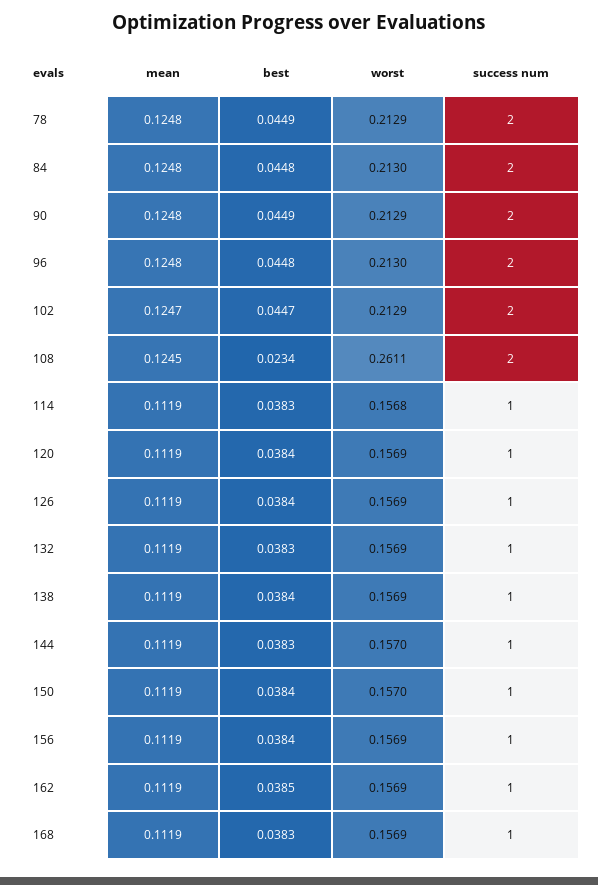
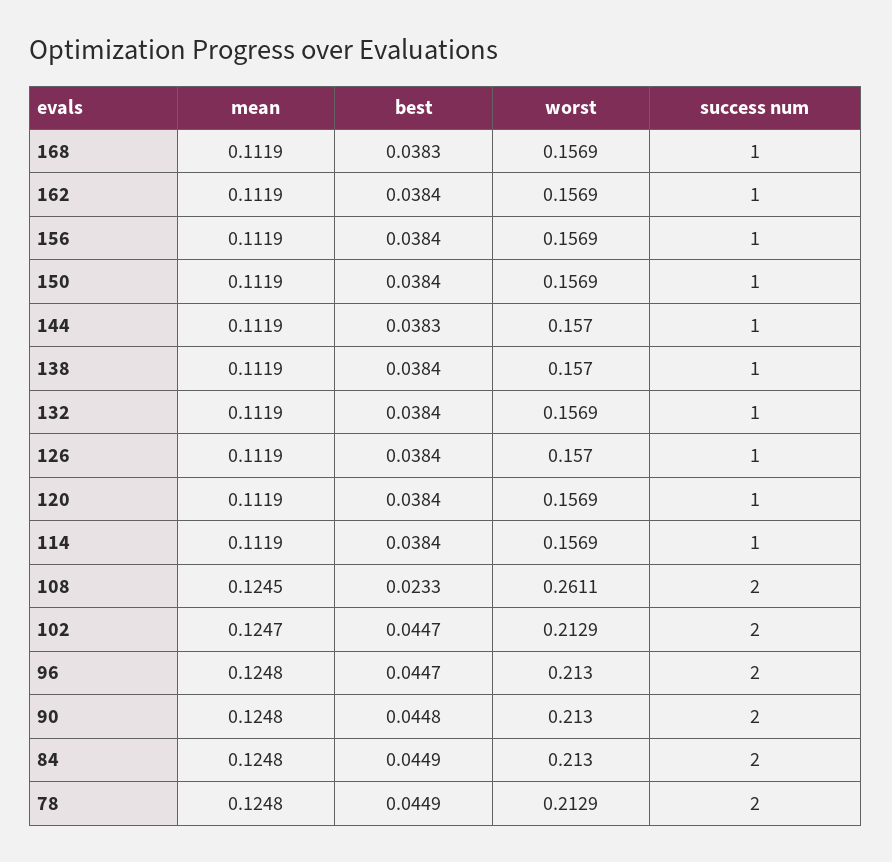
  {
    "mean": {
      "78": 0.1248,
      "84": 0.1248,
      "90": 0.1248,
      "96": 0.1248,
      "102": 0.1247,
      "108": 0.1245,
      "114": 0.1119,
      "120": 0.1119,
      "126": 0.1119,
      "132": 0.1119,
      "138": 0.1119,
      "144": 0.1119,
      "150": 0.1119,
      "156": 0.1119,
      "162": 0.1119,
      "168": 0.1119
    },
    "best": {
      "78": 0.0449,
-     "84": 0.0448,
+     "84": 0.0449,
-     "90": 0.0449,
+     "90": 0.0448,
-     "96": 0.0448,
+     "96": 0.0447,
      "102": 0.0447,
-     "108": 0.0234,
+     "108": 0.0233,
-     "114": 0.0383,
+     "114": 0.0384,
      "120": 0.0384,
      "126": 0.0384,
-     "132": 0.0383,
+     "132": 0.0384,
      "138": 0.0384,
      "144": 0.0383,
      "150": 0.0384,
      "156": 0.0384,
-     "162": 0.0385,
+     "162": 0.0384,
      "168": 0.0383
    },
    "worst": {
      "78": 0.2129,
      "84": 0.213,
-     "90": 0.2129,
+     "90": 0.213,
      "96": 0.213,
      "102": 0.2129,
      "108": 0.2611,
-     "114": 0.1568,
+     "114": 0.1569,
      "120": 0.1569,
-     "126": 0.1569,
+     "126": 0.157,
      "132": 0.1569,
-     "138": 0.1569,
+     "138": 0.157,
      "144": 0.157,
-     "150": 0.157,
+     "150": 0.1569,
      "156": 0.1569,
      "162": 0.1569,
      "168": 0.1569
    },
    "success num": {
      "78": 2,
      "84": 2,
      "90": 2,
      "96": 2,
      "102": 2,
      "108": 2,
      "114": 1,
      "120": 1,
      "126": 1,
      "132": 1,
      "138": 1,
      "144": 1,
      "150": 1,
      "156": 1,
      "162": 1,
      "168": 1
    }
  }

